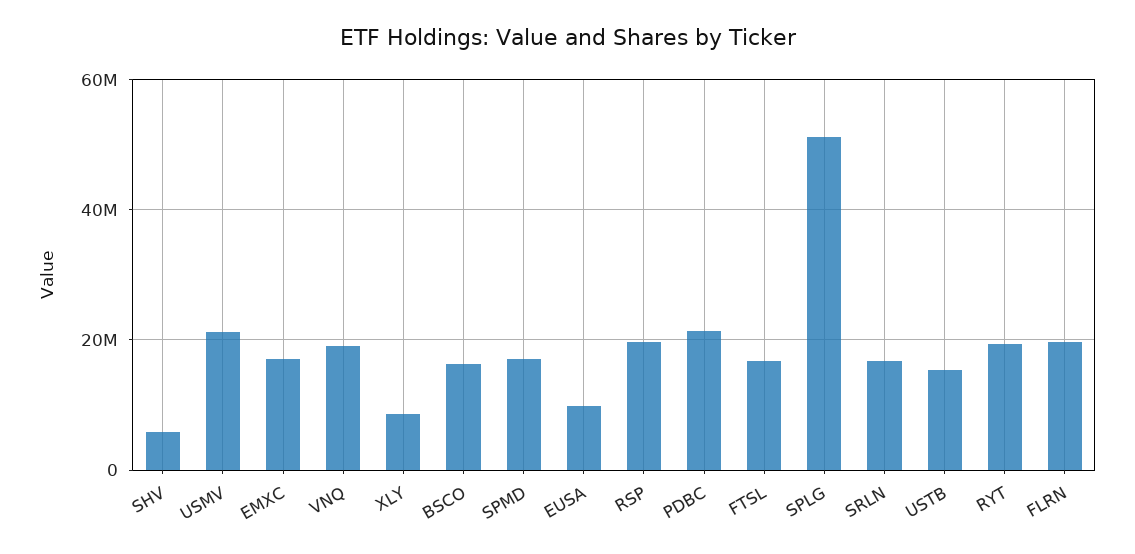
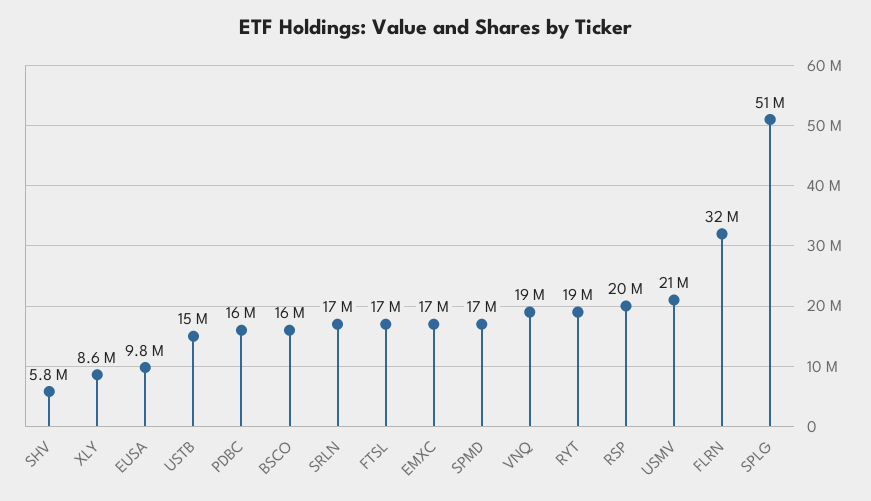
  {
    "SHV": 5800000,
    "USMV": 21000000,
    "EMXC": 17000000,
    "VNQ": 19000000,
    "XLY": 8600000,
    "BSCO": 16000000,
    "SPMD": 17000000,
    "EUSA": 9800000,
    "RSP": 20000000,
-   "PDBC": 22000000,
+   "PDBC": 16000000,
    "FTSL": 17000000,
    "SPLG": 51000000,
    "SRLN": 17000000,
    "USTB": 15000000,
    "RYT": 19000000,
-   "FLRN": 20000000
+   "FLRN": 32000000
  }

